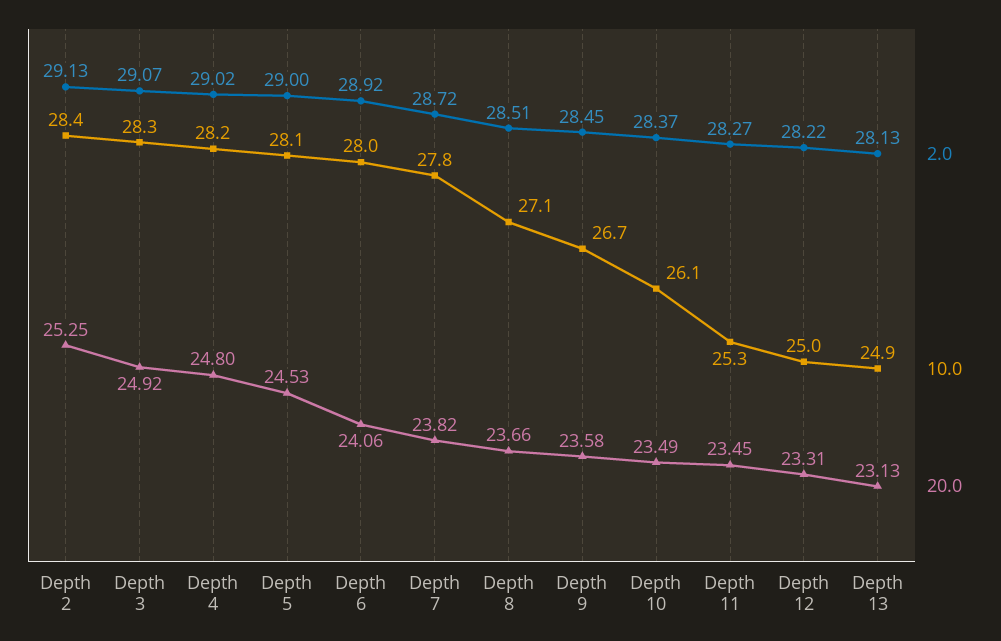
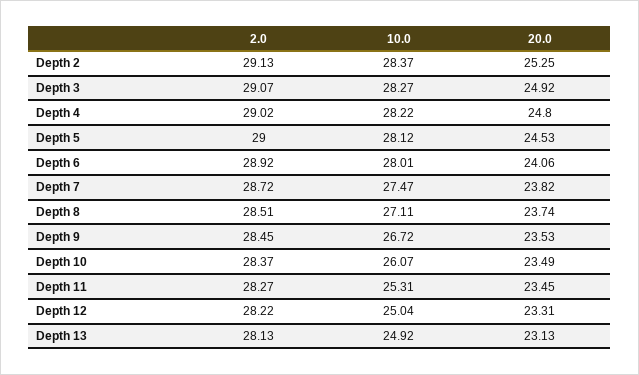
  {
    "2.0": {
      "Depth 2": 29.13,
      "Depth 3": 29.07,
      "Depth 4": 29.02,
      "Depth 5": 29,
      "Depth 6": 28.92,
      "Depth 7": 28.72,
      "Depth 8": 28.51,
      "Depth 9": 28.45,
      "Depth 10": 28.37,
      "Depth 11": 28.27,
      "Depth 12": 28.22,
      "Depth 13": 28.13
    },
    "10.0": {
      "Depth 2": 28.37,
      "Depth 3": 28.27,
      "Depth 4": 28.22,
      "Depth 5": 28.12,
      "Depth 6": 28.01,
-     "Depth 7": 27.8,
+     "Depth 7": 27.47,
      "Depth 8": 27.11,
      "Depth 9": 26.72,
      "Depth 10": 26.07,
      "Depth 11": 25.31,
      "Depth 12": 25.04,
      "Depth 13": 24.92
    },
    "20.0": {
      "Depth 2": 25.25,
      "Depth 3": 24.92,
      "Depth 4": 24.8,
      "Depth 5": 24.53,
      "Depth 6": 24.06,
      "Depth 7": 23.82,
-     "Depth 8": 23.66,
+     "Depth 8": 23.74,
-     "Depth 9": 23.58,
+     "Depth 9": 23.53,
      "Depth 10": 23.49,
      "Depth 11": 23.45,
      "Depth 12": 23.31,
      "Depth 13": 23.13
    }
  }

